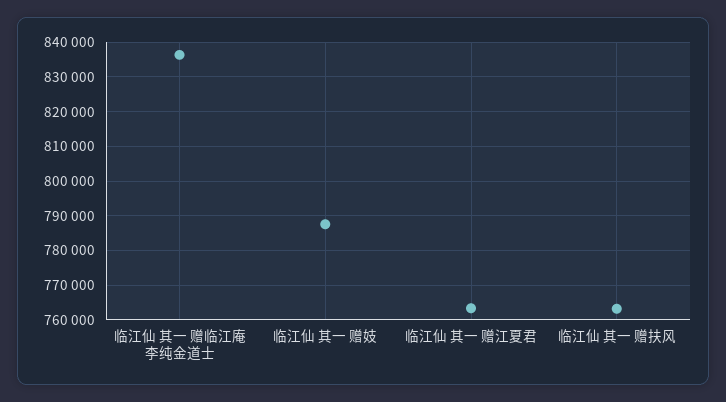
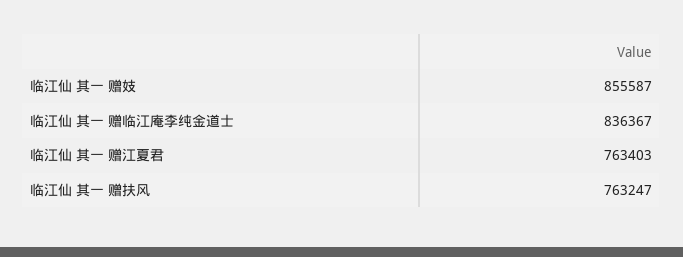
  {
    "临江仙 其一 赠临江庵李纯金道士": 836367,
-   "临江仙 其一 赠妓": 788000,
+   "临江仙 其一 赠妓": 855587,
    "临江仙 其一 赠江夏君": 763403,
    "临江仙 其一 赠扶风": 763247
  }

